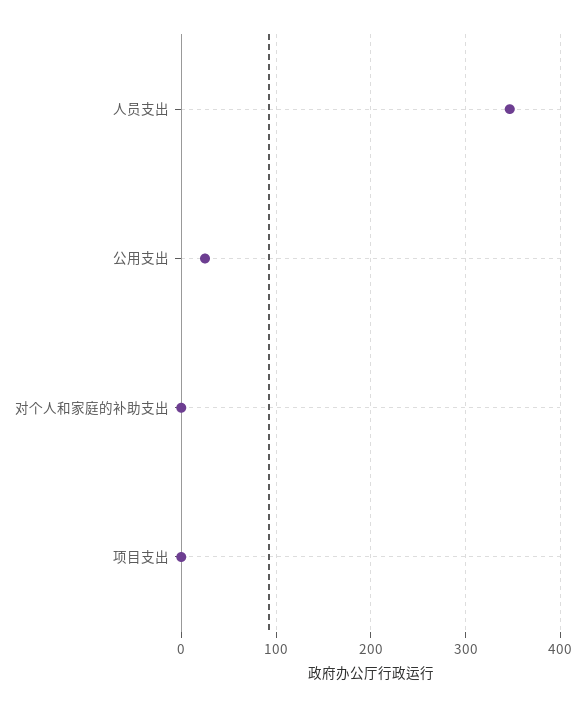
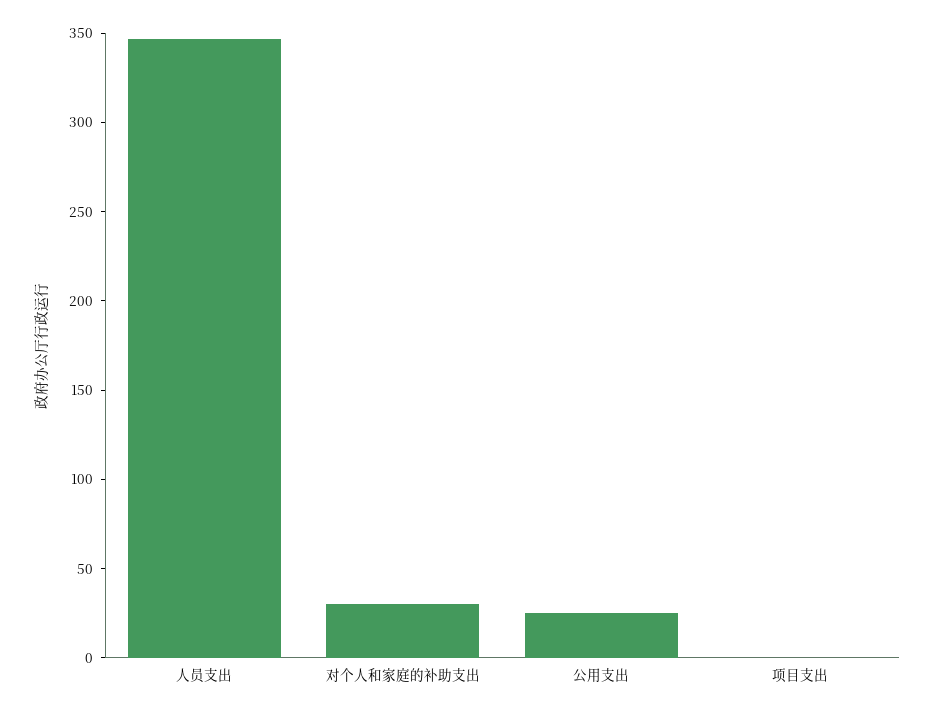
  {
    "人员支出": 350,
    "公用支出": 30,
-   "对个人和家庭的补助支出": 0,
+   "对个人和家庭的补助支出": 30,
    "项目支出": 0
  }

